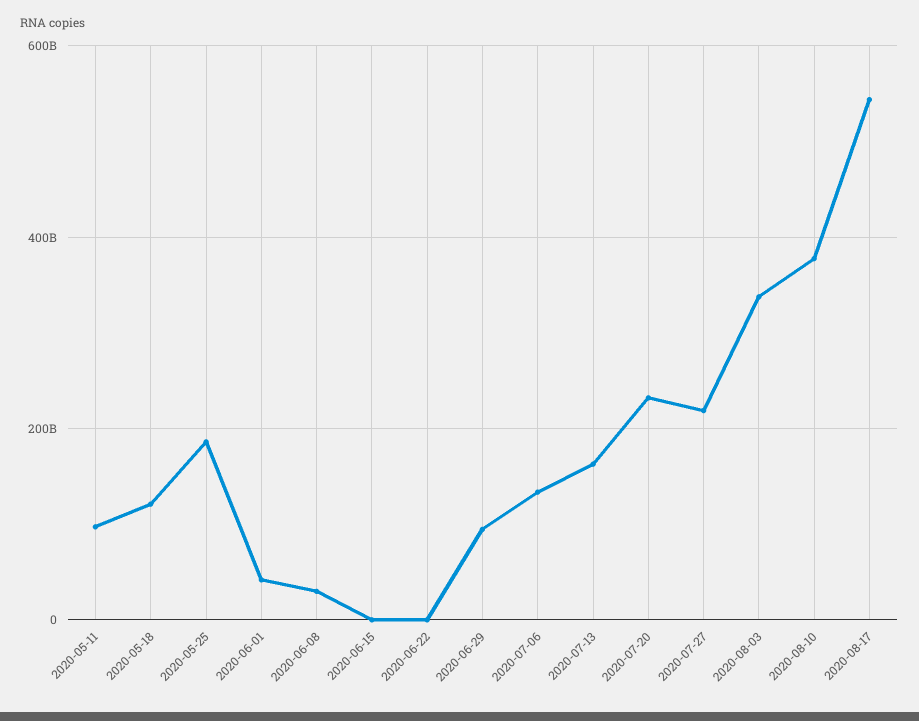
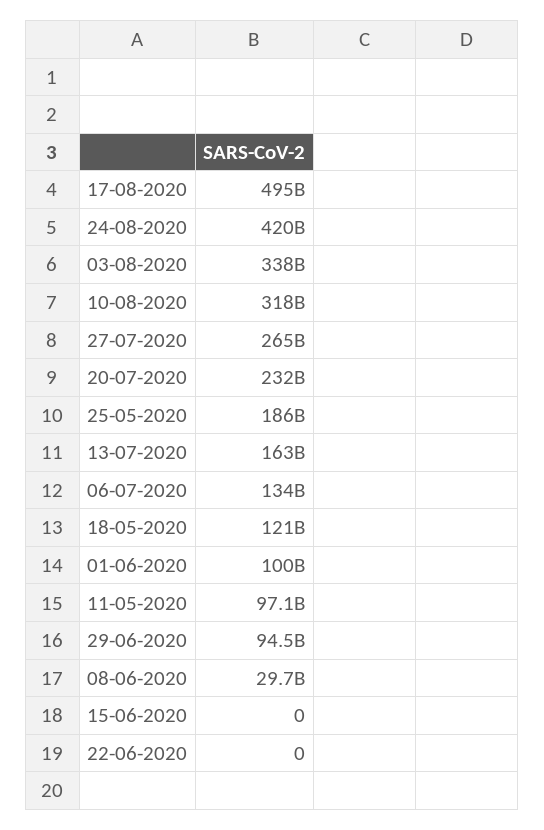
  {
    "2020-05-11": 97100000000,
    "2020-05-18": 121000000000,
    "2020-05-25": 186000000000,
-   "2020-06-01": 40000000000,
+   "2020-06-01": 100000000000,
    "2020-06-08": 29700000000,
    "2020-06-15": 0,
    "2020-06-22": 0,
    "2020-06-29": 94500000000,
    "2020-07-06": 134000000000,
    "2020-07-13": 163000000000,
    "2020-07-20": 232000000000,
-   "2020-07-27": 220000000000,
+   "2020-07-27": 265000000000,
    "2020-08-03": 338000000000,
-   "2020-08-10": 380000000000,
+   "2020-08-10": 318000000000,
-   "2020-08-17": 540000000000
+   "2020-08-17": 495000000000,
+   "24-08-2020": 420000000000
  }

